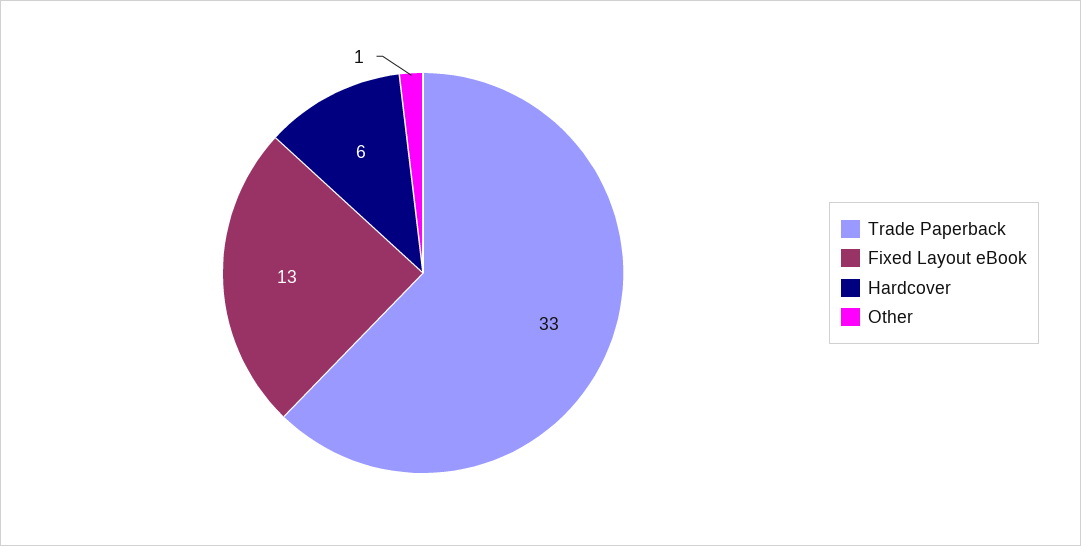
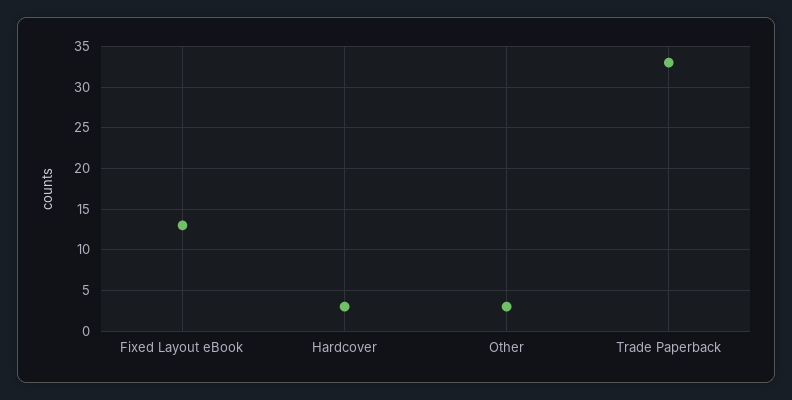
  {
    "Trade Paperback": 33,
    "Fixed Layout eBook": 13,
-   "Hardcover": 6,
+   "Hardcover": 3,
-   "Other": 1
+   "Other": 3
  }

